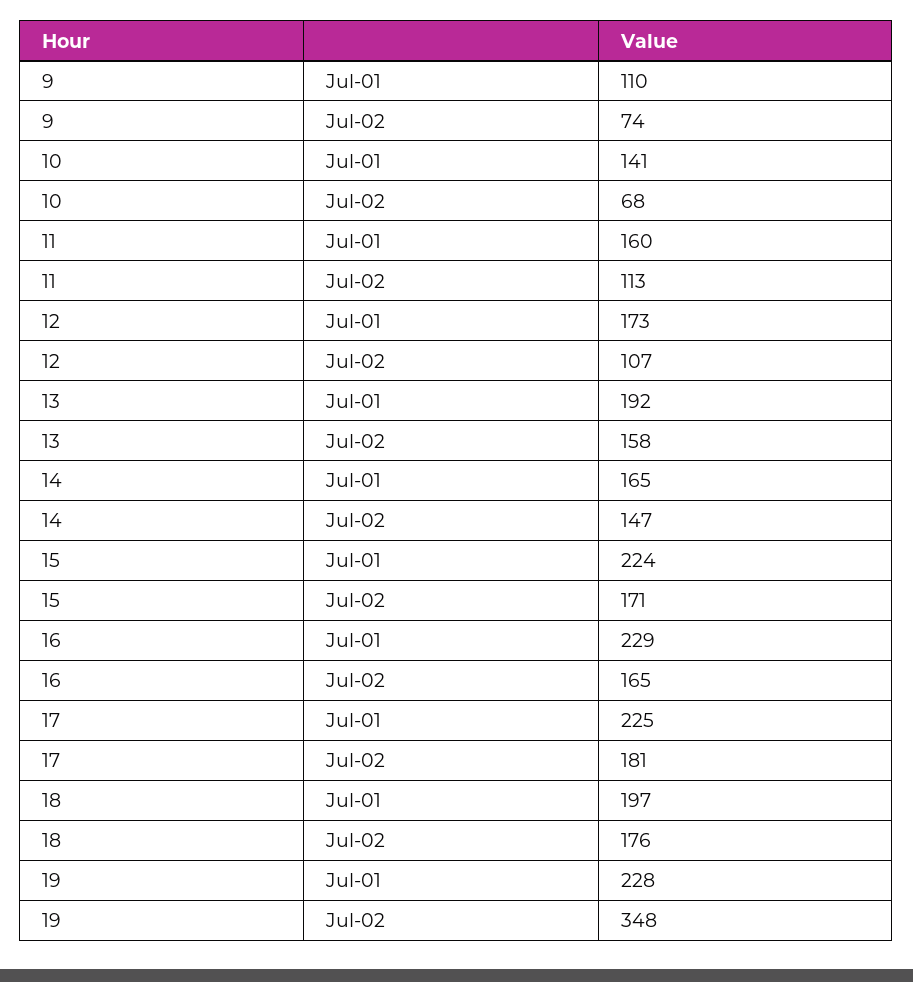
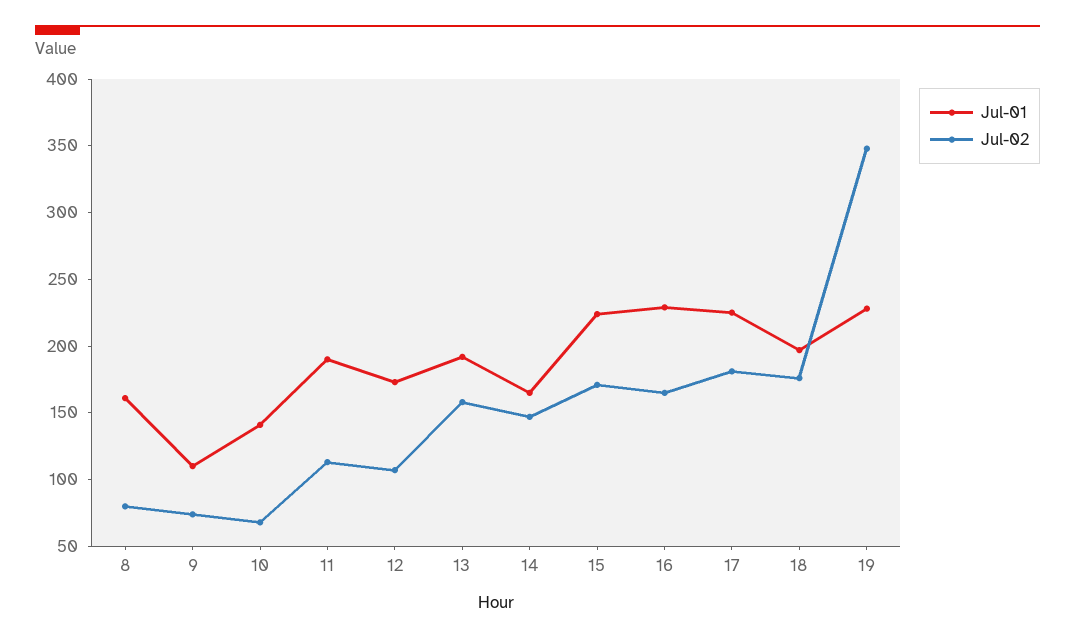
  {
    "Jul-01": {
      "9": 110,
      "10": 141,
-     "11": 160,
+     "11": 190,
      "12": 173,
      "13": 192,
      "14": 165,
      "15": 224,
      "16": 229,
      "17": 225,
      "18": 197,
-     "19": 228
+     "19": 228,
+     "8": 160
    },
    "Jul-02": {
      "9": 74,
      "10": 68,
      "11": 113,
      "12": 107,
      "13": 158,
      "14": 147,
      "15": 171,
      "16": 165,
      "17": 181,
      "18": 176,
-     "19": 348
+     "19": 348,
+     "8": 80
    }
  }

